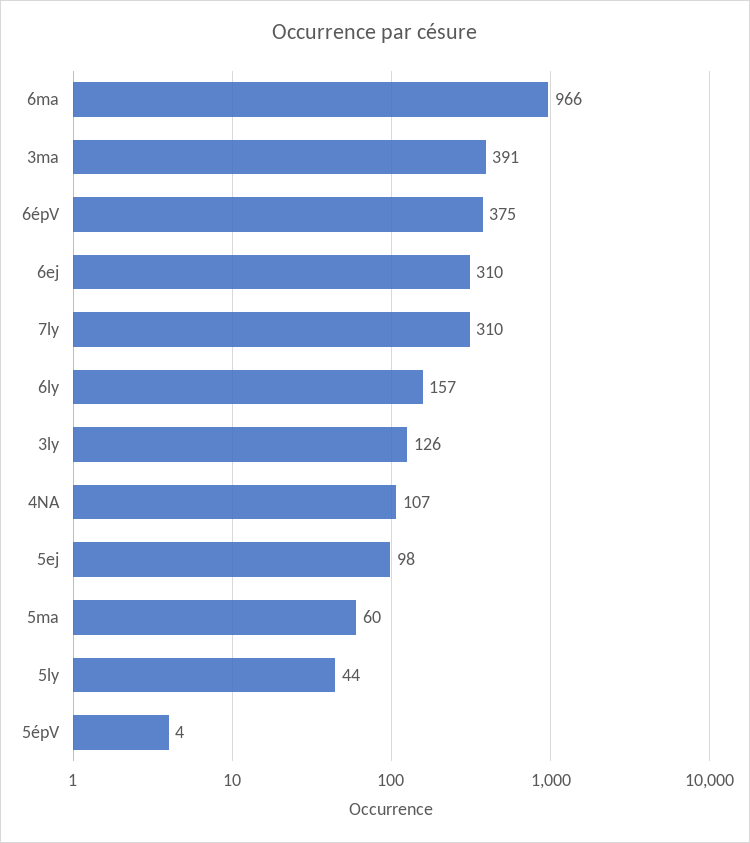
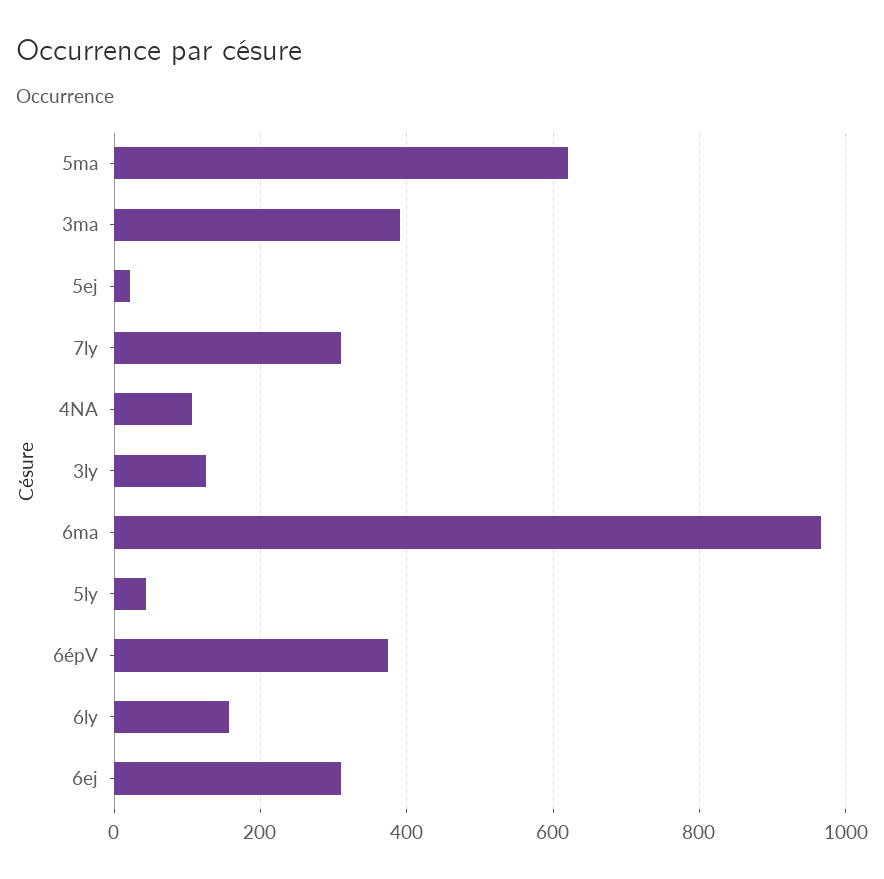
  {
    "6ma": 966,
    "3ma": 391,
    "6épV": 375,
    "6ej": 310,
    "7ly": 310,
    "6ly": 157,
    "3ly": 126,
    "4NA": 107,
-   "5ej": 98,
+   "5ej": 20,
-   "5ma": 60,
+   "5ma": 620,
-   "5ly": 44,
+   "5ly": 44
-   "5épV": 4
  }

